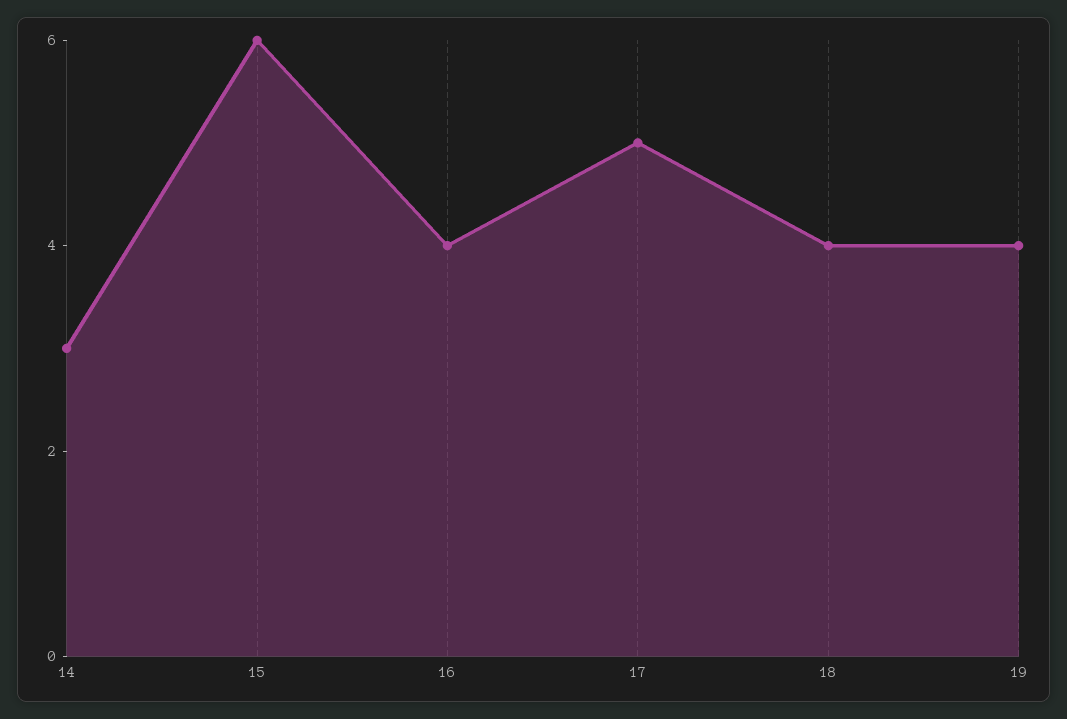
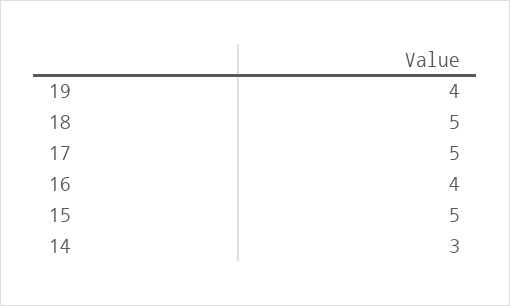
  {
    "14": 3,
-   "15": 6,
+   "15": 5,
    "16": 4,
    "17": 5,
-   "18": 4,
+   "18": 5,
    "19": 4
  }

